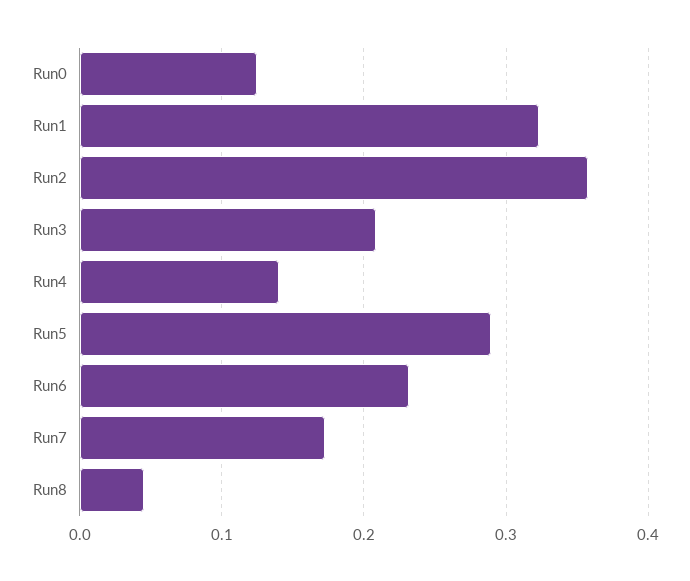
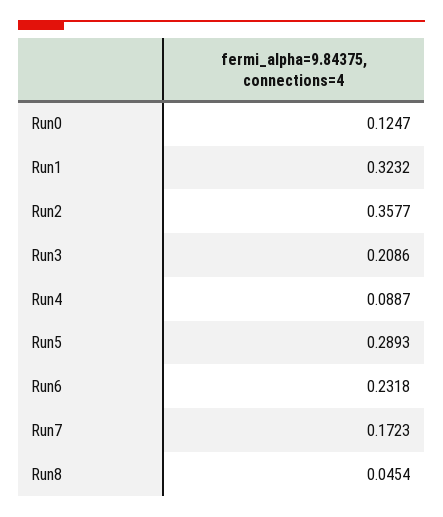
  {
    "Run0": 0.1247,
    "Run1": 0.3232,
    "Run2": 0.3577,
    "Run3": 0.2086,
-   "Run4": 0.14,
+   "Run4": 0.0887,
    "Run5": 0.2893,
    "Run6": 0.2318,
    "Run7": 0.1723,
    "Run8": 0.0454
  }

